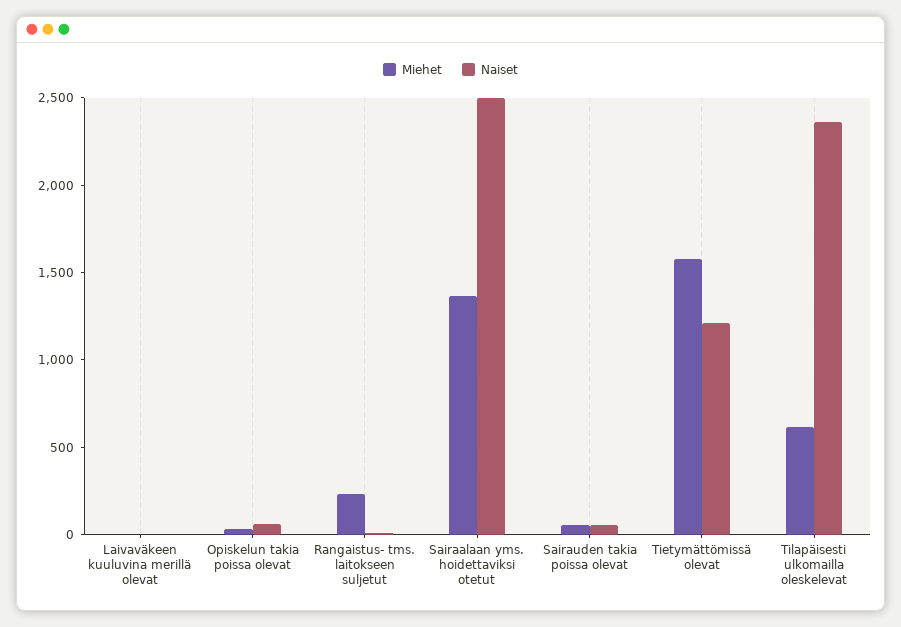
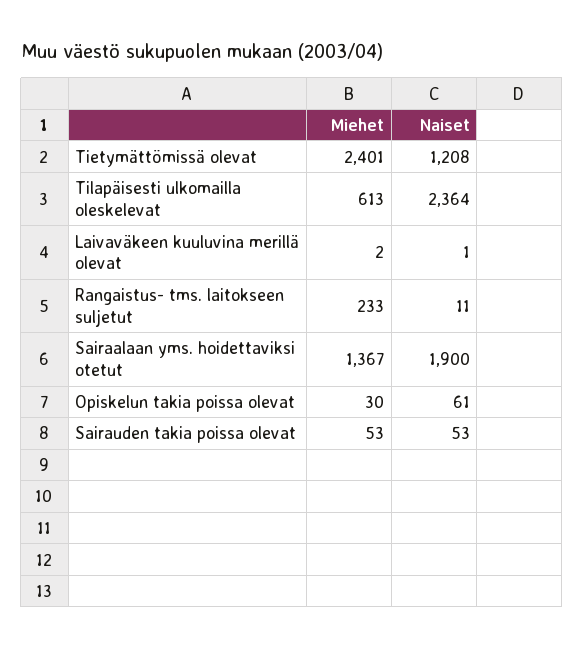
  {
    "Miehet": {
      "Laivaväkeen kuuluvina merillä olevat": 2,
      "Opiskelun takia poissa olevat": 30,
      "Rangaistus- tms. laitokseen suljetut": 233,
      "Sairaalaan yms. hoidettaviksi otetut": 1367,
      "Sairauden takia poissa olevat": 53,
-     "Tietymättömissä olevat": 1600,
+     "Tietymättömissä olevat": 2401,
      "Tilapäisesti ulkomailla oleskelevat": 613
    },
    "Naiset": {
      "Laivaväkeen kuuluvina merillä olevat": 1,
      "Opiskelun takia poissa olevat": 61,
      "Rangaistus- tms. laitokseen suljetut": 11,
-     "Sairaalaan yms. hoidettaviksi otetut": 2500,
+     "Sairaalaan yms. hoidettaviksi otetut": 1900,
      "Sairauden takia poissa olevat": 53,
      "Tietymättömissä olevat": 1208,
      "Tilapäisesti ulkomailla oleskelevat": 2364
    }
  }

